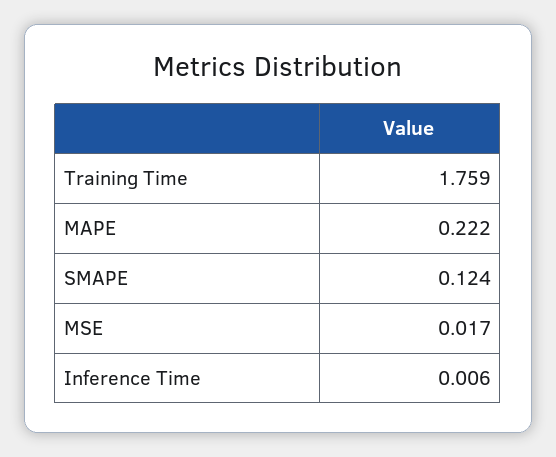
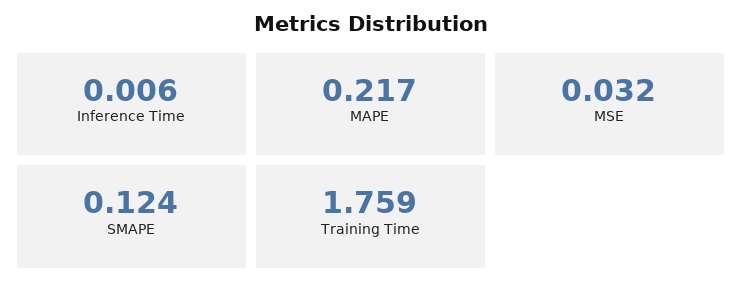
  {
    "Training Time": 1.759,
-   "MAPE": 0.222,
+   "MAPE": 0.217,
    "SMAPE": 0.124,
-   "MSE": 0.017,
+   "MSE": 0.032,
    "Inference Time": 0.006
  }

